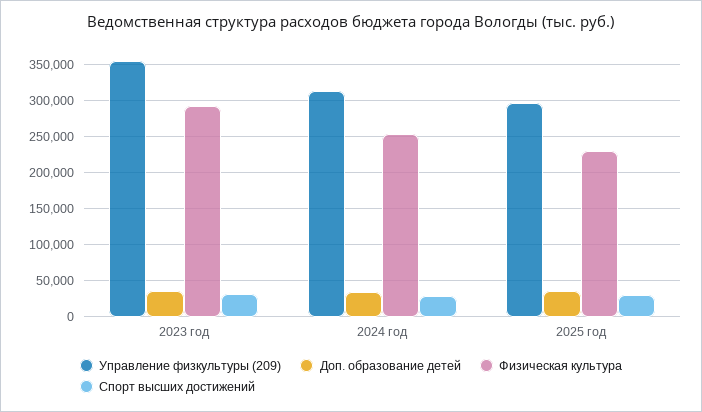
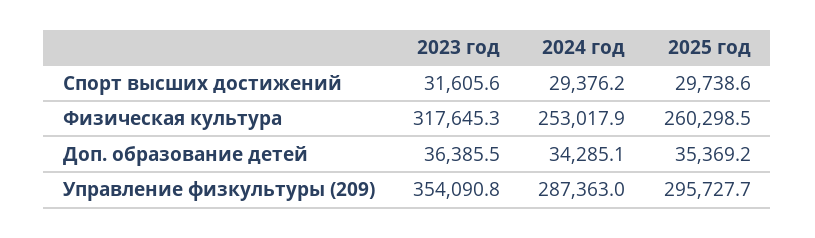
  {
    "Управление физкультуры (209)": {
      "2023 год": 354090.8,
-     "2024 год": 310000,
+     "2024 год": 287363,
      "2025 год": 295727.7
    },
    "Доп. образование детей": {
      "2023 год": 36385.5,
      "2024 год": 34285.1,
      "2025 год": 35369.2
    },
    "Физическая культура": {
-     "2023 год": 290000,
+     "2023 год": 317645.3,
      "2024 год": 253017.9,
-     "2025 год": 230000
+     "2025 год": 260298.5
    },
    "Спорт высших достижений": {
      "2023 год": 31605.6,
      "2024 год": 29376.2,
      "2025 год": 29738.6
    }
  }

